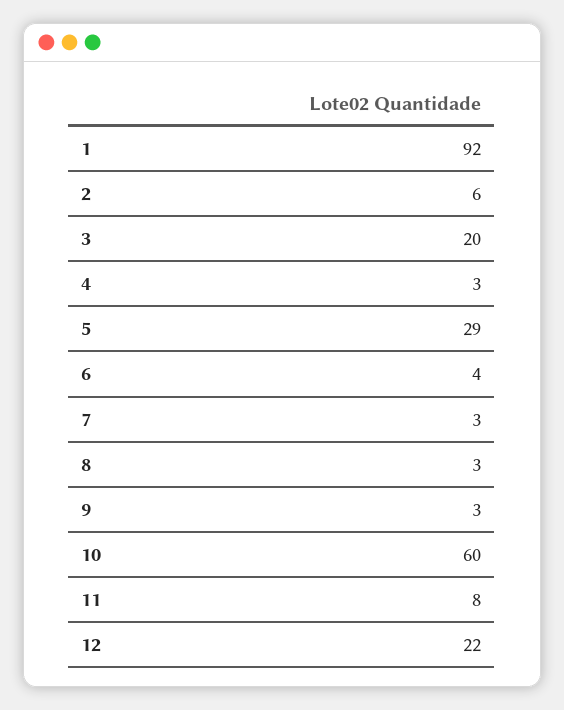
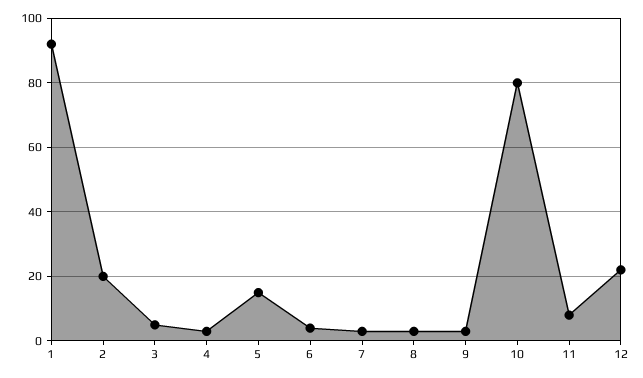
  {
    "1": 92,
-   "2": 6,
+   "2": 20,
-   "3": 20,
+   "3": 5,
    "4": 3,
-   "5": 29,
+   "5": 15,
    "6": 4,
    "7": 3,
    "8": 3,
    "9": 3,
-   "10": 60,
+   "10": 80,
    "11": 8,
    "12": 22
  }

